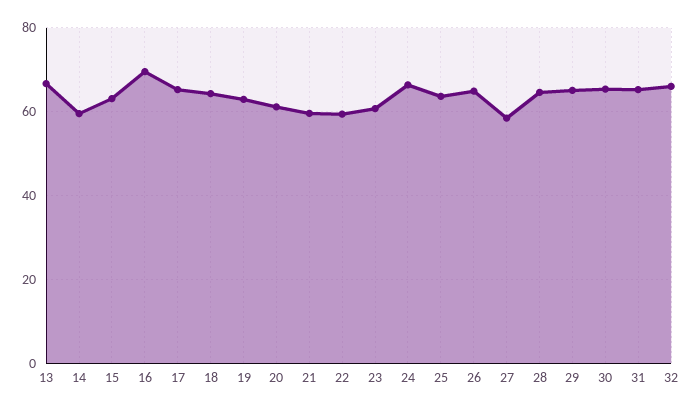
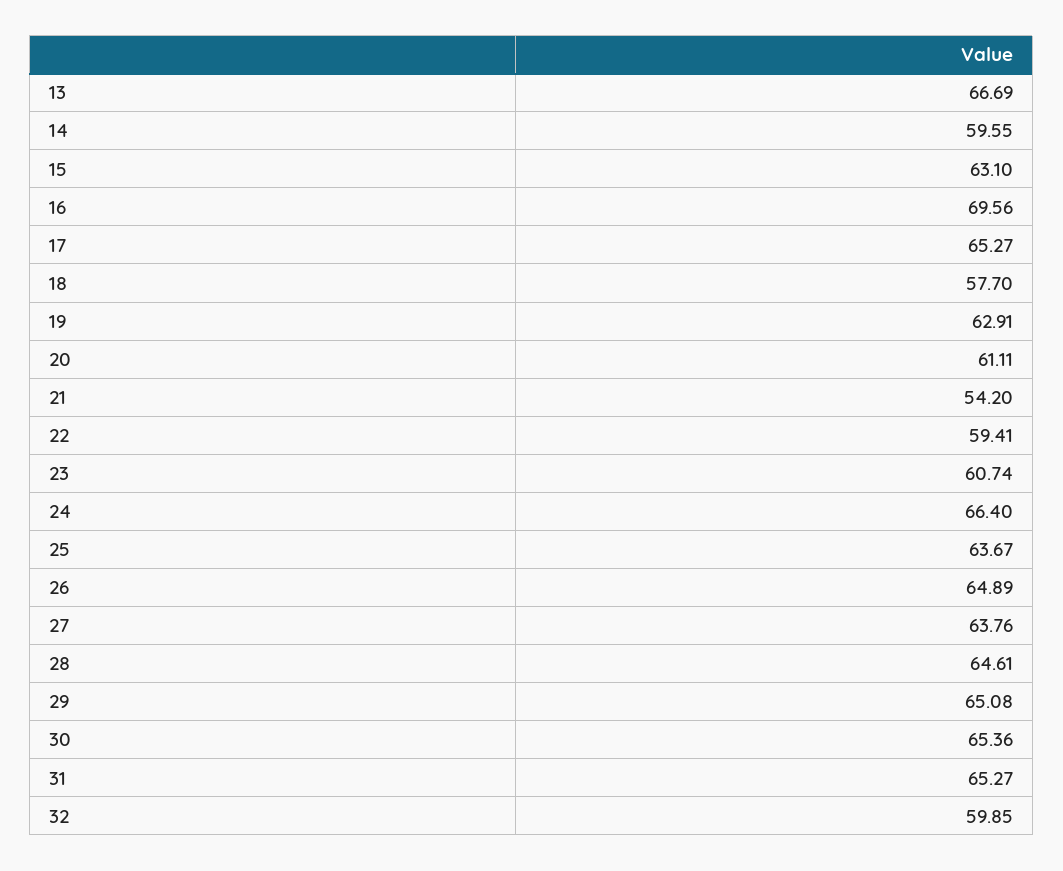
  {
    "13": 66.69,
    "14": 59.55,
    "15": 63.1,
    "16": 69.56,
    "17": 65.27,
-   "18": 64,
+   "18": 57.7,
    "19": 62.91,
    "20": 61.11,
-   "21": 60,
+   "21": 54.2,
    "22": 59.41,
    "23": 60.74,
    "24": 66.4,
    "25": 63.67,
    "26": 64.89,
-   "27": 58,
+   "27": 63.76,
    "28": 64.61,
    "29": 65.08,
    "30": 65.36,
    "31": 65.27,
-   "32": 66
+   "32": 59.85
  }

